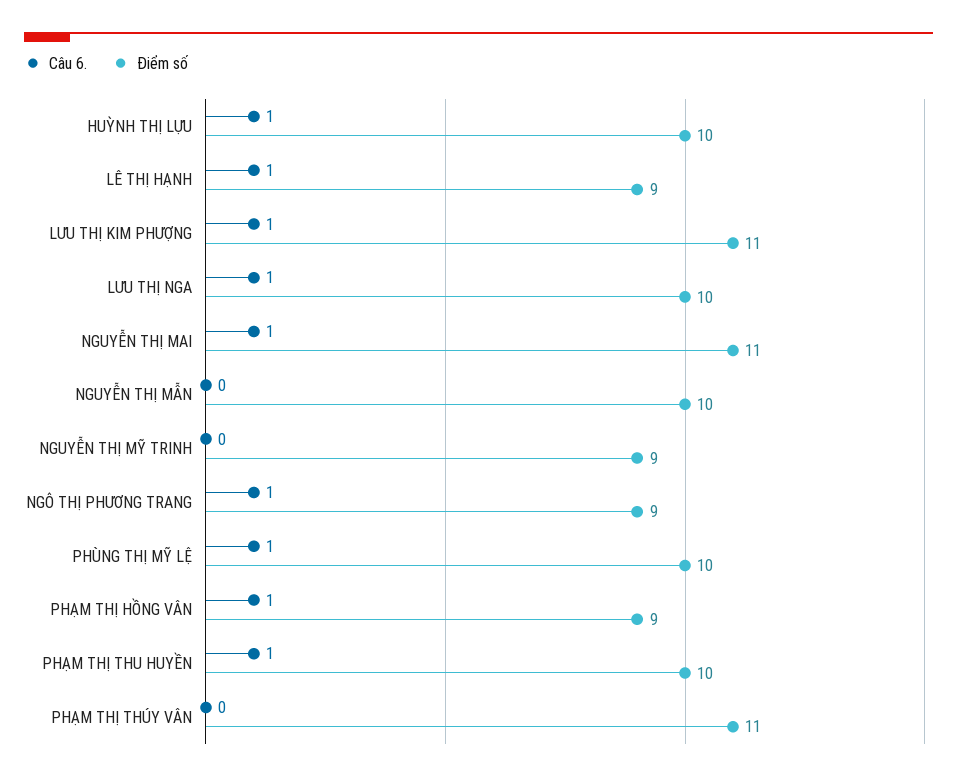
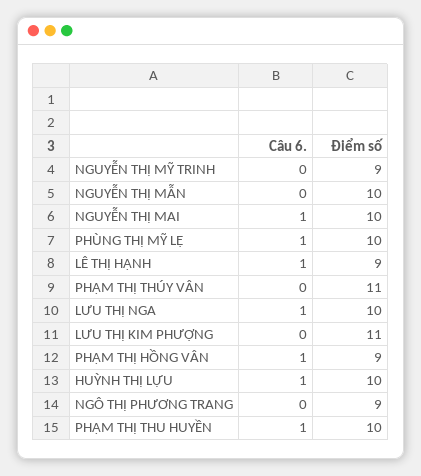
  {
    "Câu 6.": {
      "HUỲNH THỊ LỰU": 1,
      "LÊ THỊ HẠNH": 1,
-     "LƯU THỊ KIM PHƯỢNG": 1,
+     "LƯU THỊ KIM PHƯỢNG": 0,
      "LƯU THỊ NGA": 1,
      "NGUYỄN THỊ MAI": 1,
      "NGUYỄN THỊ MẪN": 0,
      "NGUYỄN THỊ MỸ TRINH": 0,
-     "NGÔ THỊ PHƯƠNG TRANG": 1,
+     "NGÔ THỊ PHƯƠNG TRANG": 0,
      "PHÙNG THỊ MỸ LỆ": 1,
      "PHẠM THỊ HỒNG VÂN": 1,
      "PHẠM THỊ THU HUYỀN": 1,
      "PHẠM THỊ THÚY VÂN": 0
    },
    "Điểm số": {
      "HUỲNH THỊ LỰU": 10,
      "LÊ THỊ HẠNH": 9,
      "LƯU THỊ KIM PHƯỢNG": 11,
      "LƯU THỊ NGA": 10,
-     "NGUYỄN THỊ MAI": 11,
+     "NGUYỄN THỊ MAI": 10,
      "NGUYỄN THỊ MẪN": 10,
      "NGUYỄN THỊ MỸ TRINH": 9,
      "NGÔ THỊ PHƯƠNG TRANG": 9,
      "PHÙNG THỊ MỸ LỆ": 10,
      "PHẠM THỊ HỒNG VÂN": 9,
      "PHẠM THỊ THU HUYỀN": 10,
      "PHẠM THỊ THÚY VÂN": 11
    }
  }

